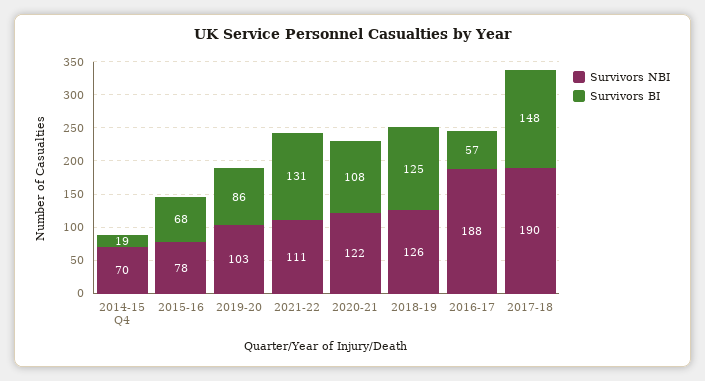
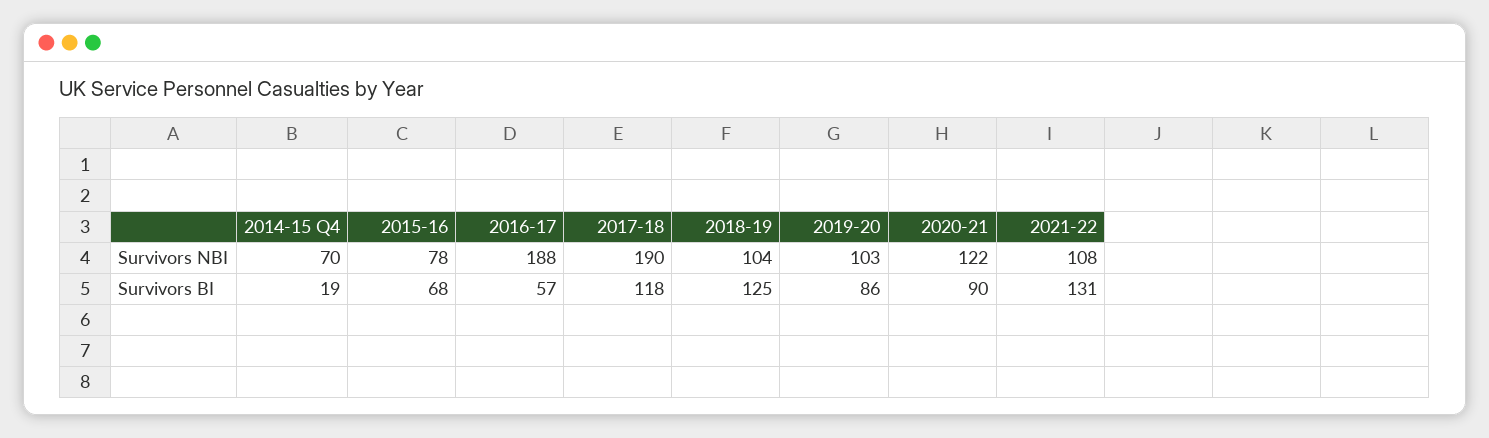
  {
    "Survivors NBI": {
      "2014-15 Q4": 70,
      "2015-16": 78,
      "2019-20": 103,
-     "2021-22": 111,
+     "2021-22": 108,
      "2020-21": 122,
-     "2018-19": 126,
+     "2018-19": 104,
      "2016-17": 188,
      "2017-18": 190
    },
    "Survivors BI": {
      "2014-15 Q4": 19,
      "2015-16": 68,
      "2019-20": 86,
      "2021-22": 131,
-     "2020-21": 108,
+     "2020-21": 90,
      "2018-19": 125,
      "2016-17": 57,
-     "2017-18": 148
+     "2017-18": 118
    }
  }

